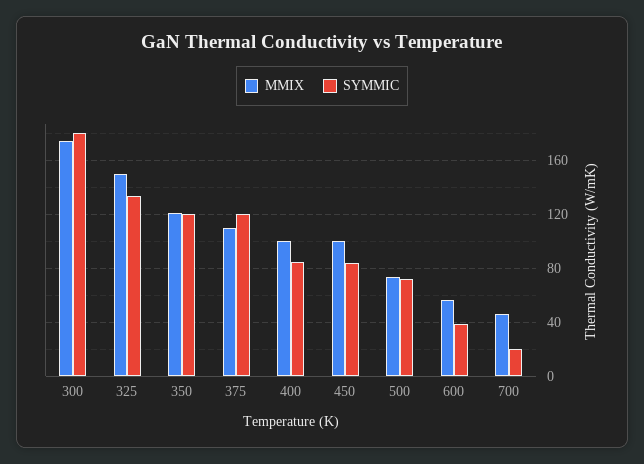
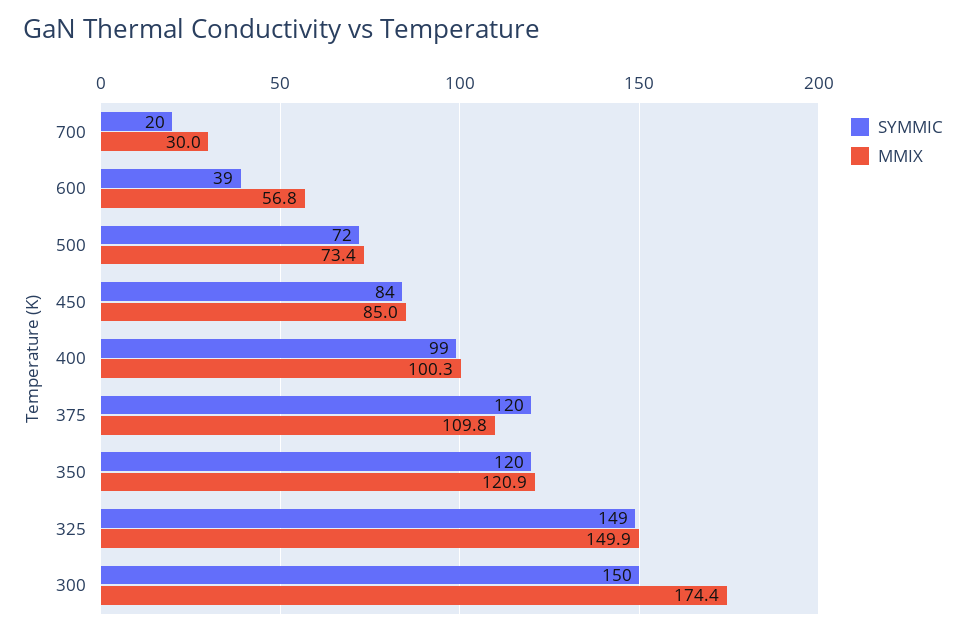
  {
    "MMIX": {
      "300": 174.4,
      "325": 149.9,
      "350": 120.9,
      "375": 109.8,
      "400": 100.3,
-     "450": 100,
+     "450": 85,
      "500": 73.4,
      "600": 56.8,
-     "700": 45
+     "700": 30
    },
    "SYMMIC": {
-     "300": 180,
+     "300": 150,
-     "325": 135,
+     "325": 149,
      "350": 120,
      "375": 120,
-     "400": 85,
+     "400": 99,
      "450": 84,
      "500": 72,
      "600": 39,
      "700": 20
    }
  }

